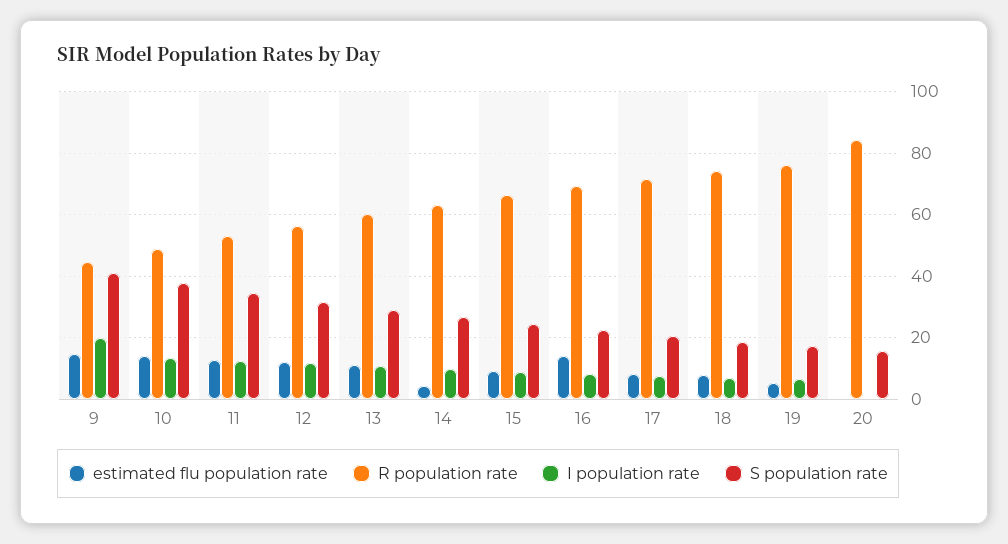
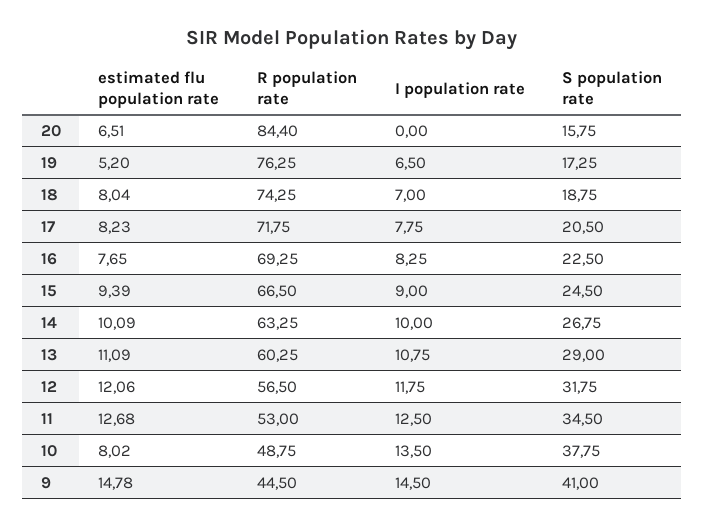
  {
    "estimated flu population rate": {
      "9": 14.78,
-     "10": 14,
+     "10": 8.02,
      "11": 12.68,
      "12": 12.06,
      "13": 11.09,
-     "14": 4,
+     "14": 10.09,
      "15": 9.39,
-     "16": 14,
+     "16": 7.65,
      "17": 8.23,
      "18": 8.04,
      "19": 5.2,
-     "20": 0
+     "20": 6.51
    },
    "R population rate": {
      "9": 44.5,
      "10": 48.75,
      "11": 53,
      "12": 56.5,
      "13": 60.25,
      "14": 63.25,
      "15": 66.5,
      "16": 69.25,
      "17": 71.75,
      "18": 74.25,
      "19": 76.25,
      "20": 84.4
    },
    "I population rate": {
-     "9": 20,
+     "9": 14.5,
      "10": 13.5,
      "11": 12.5,
      "12": 11.75,
      "13": 10.75,
      "14": 10,
      "15": 9,
      "16": 8.25,
      "17": 7.75,
      "18": 7,
      "19": 6.5,
      "20": 0
    },
    "S population rate": {
      "9": 41,
      "10": 37.75,
      "11": 34.5,
      "12": 31.75,
      "13": 29,
      "14": 26.75,
      "15": 24.5,
      "16": 22.5,
      "17": 20.5,
      "18": 18.75,
      "19": 17.25,
      "20": 15.75
    }
  }

